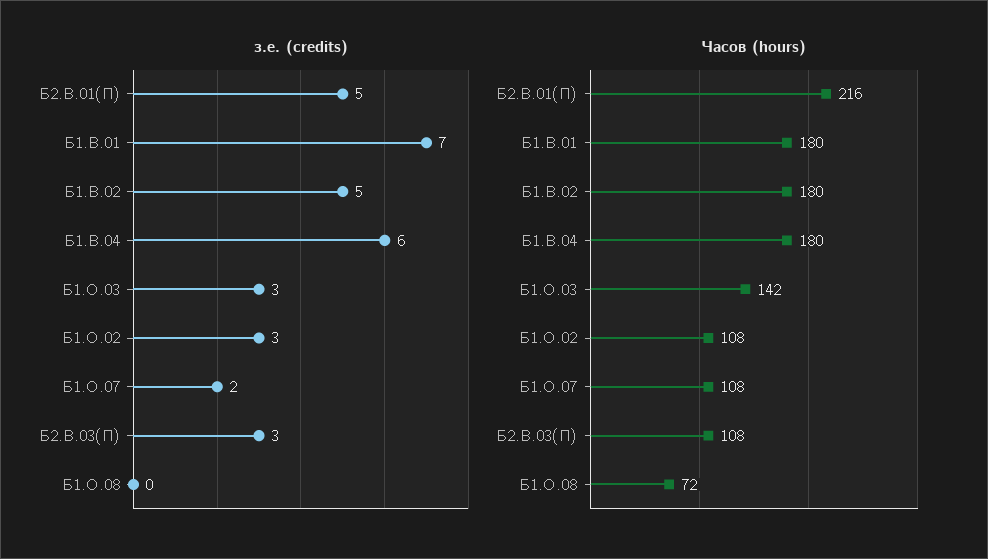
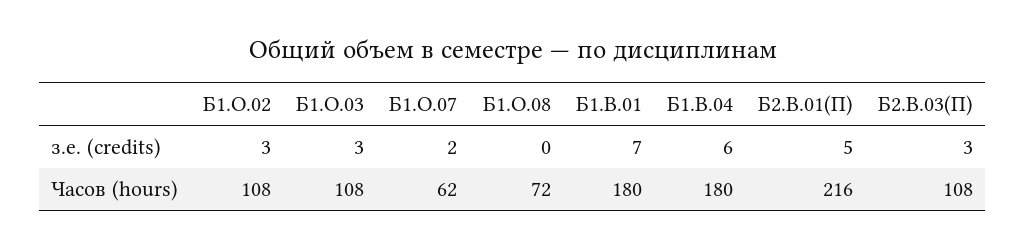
  {
    "з.е. (credits)": {
      "Б2.В.01(П)": 5,
      "Б1.В.01": 7,
-     "Б1.В.02": 5,
      "Б1.В.04": 6,
      "Б1.О.03": 3,
      "Б1.О.02": 3,
      "Б1.О.07": 2,
      "Б2.В.03(П)": 3,
      "Б1.О.08": 0
    },
    "Часов (hours)": {
      "Б2.В.01(П)": 216,
      "Б1.В.01": 180,
-     "Б1.В.02": 180,
      "Б1.В.04": 180,
-     "Б1.О.03": 142,
+     "Б1.О.03": 108,
      "Б1.О.02": 108,
-     "Б1.О.07": 108,
+     "Б1.О.07": 62,
      "Б2.В.03(П)": 108,
      "Б1.О.08": 72
    }
  }

